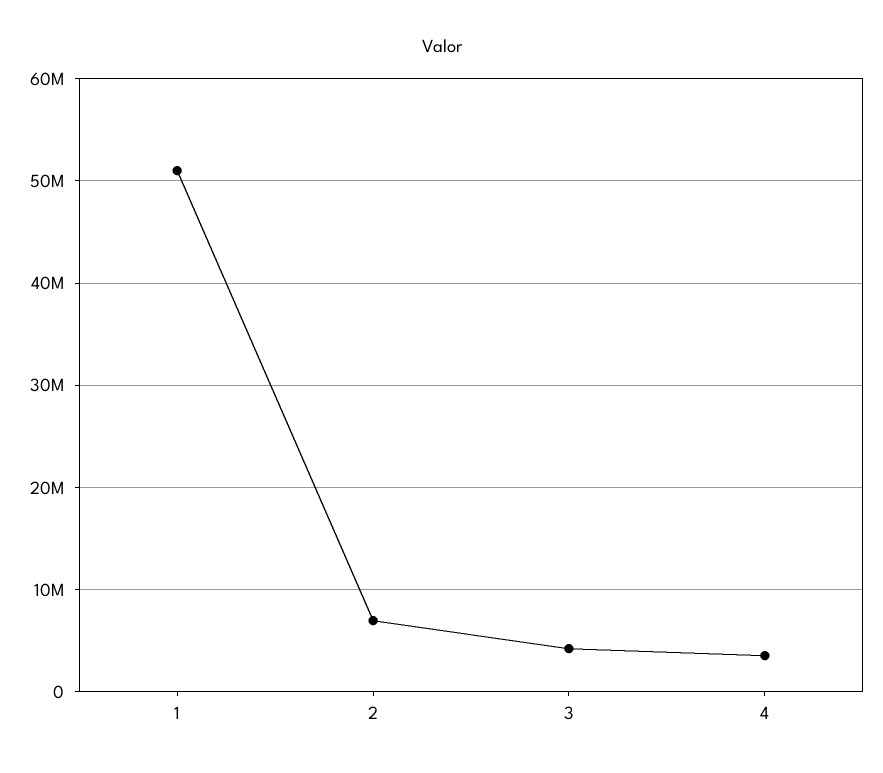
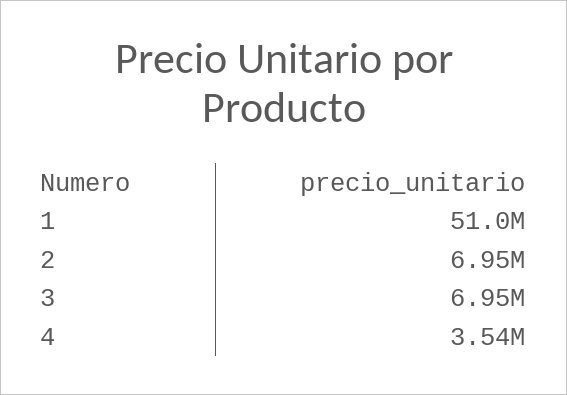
  {
    "1": 51000000,
    "2": 6950000,
-   "3": 4000000,
+   "3": 6950000,
    "4": 3540000
  }

